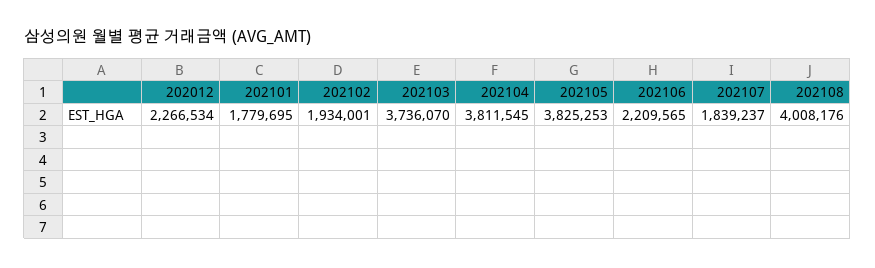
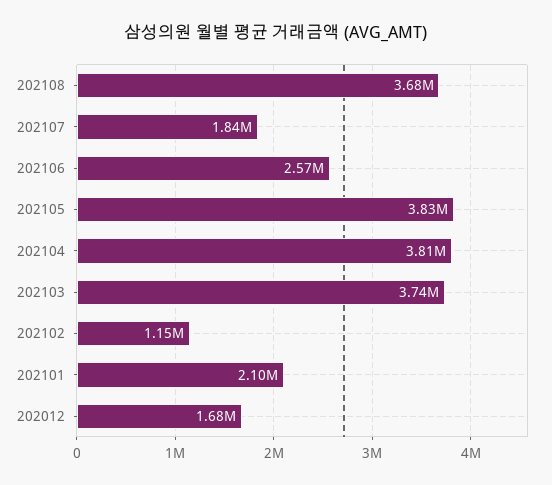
  {
-   "202012": 2266534,
+   "202012": 1680000,
-   "202101": 1779695,
+   "202101": 2100000,
-   "202102": 1934001,
+   "202102": 1150000,
    "202103": 3736070,
    "202104": 3811545,
    "202105": 3825253,
-   "202106": 2209565,
+   "202106": 2570000,
    "202107": 1839237,
-   "202108": 4008176
+   "202108": 3680000
  }

